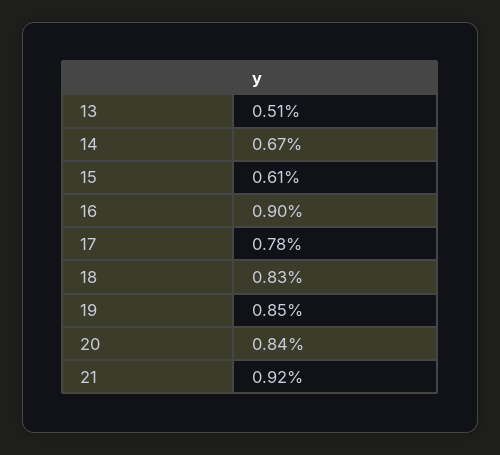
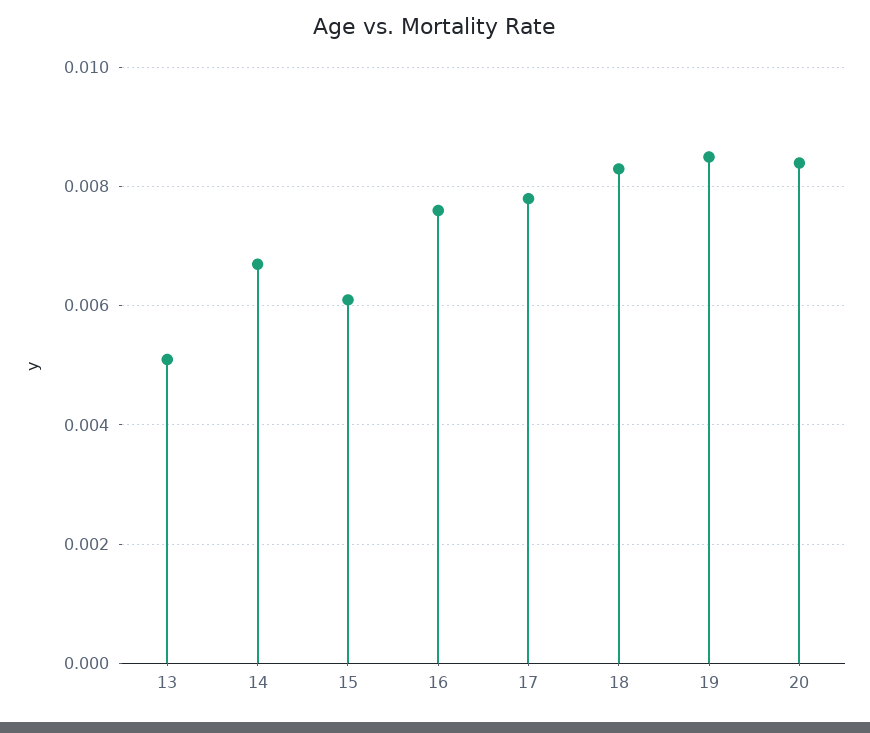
  {
    "13": 0.0051,
    "14": 0.0067,
    "15": 0.0061,
-   "16": 0.009,
+   "16": 0.0075,
    "17": 0.0078,
    "18": 0.0083,
    "19": 0.0085,
-   "20": 0.0084,
+   "20": 0.0084
-   "21": 0.0092
  }

